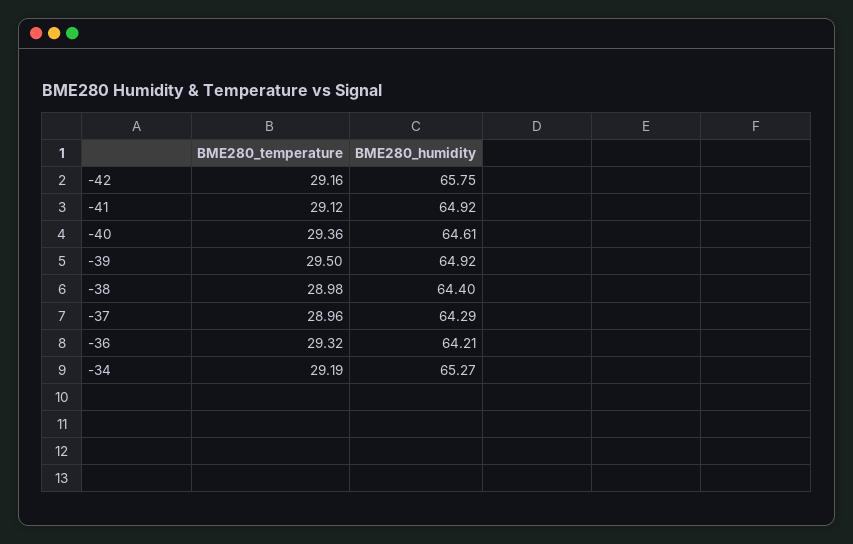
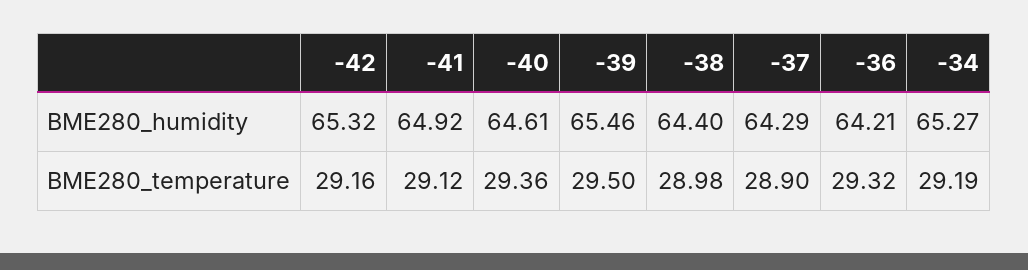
  {
    "BME280_temperature": {
      "-42": 29.16,
      "-41": 29.12,
      "-40": 29.36,
      "-39": 29.5,
      "-38": 28.98,
-     "-37": 28.96,
+     "-37": 28.9,
      "-36": 29.32,
      "-34": 29.19
    },
    "BME280_humidity": {
-     "-42": 65.75,
+     "-42": 65.32,
      "-41": 64.92,
      "-40": 64.61,
-     "-39": 64.92,
+     "-39": 65.46,
      "-38": 64.4,
      "-37": 64.29,
      "-36": 64.21,
      "-34": 65.27
    }
  }

